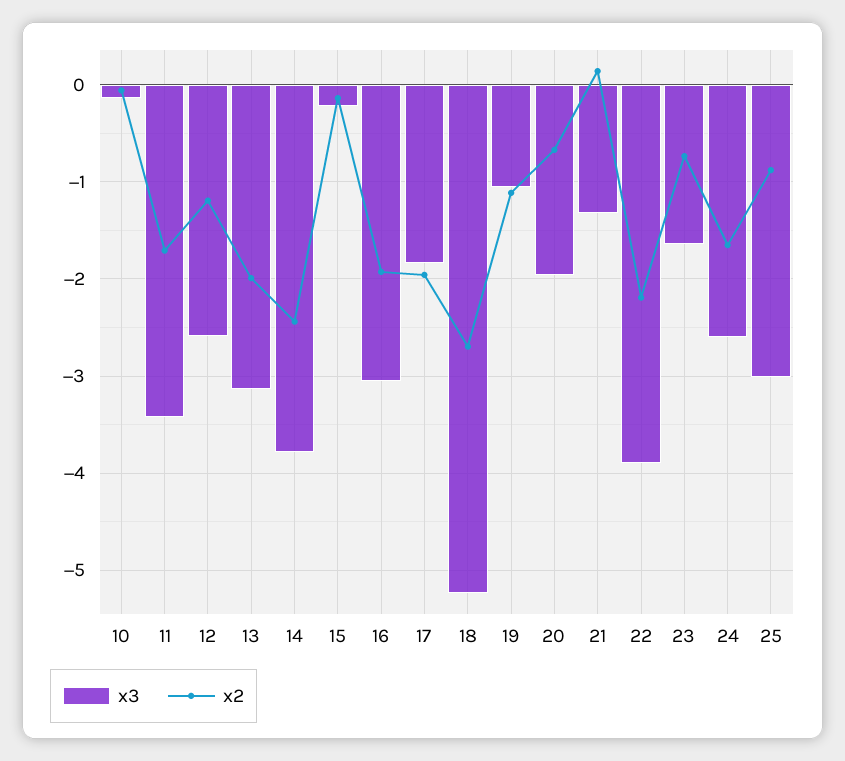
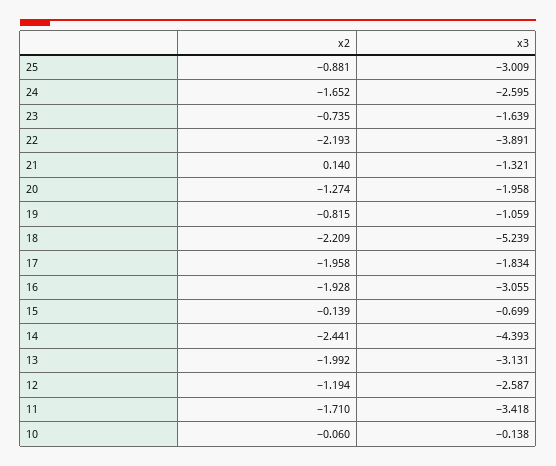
  {
    "x3": {
      "10": -0.138,
      "11": -3.418,
      "12": -2.587,
      "13": -3.131,
-     "14": -3.8,
+     "14": -4.393,
-     "15": -0.2,
+     "15": -0.699,
      "16": -3.055,
      "17": -1.834,
      "18": -5.239,
      "19": -1.059,
      "20": -1.958,
      "21": -1.321,
      "22": -3.891,
      "23": -1.639,
      "24": -2.595,
      "25": -3.009
    },
    "x2": {
      "10": -0.06,
      "11": -1.71,
      "12": -1.194,
      "13": -1.992,
      "14": -2.441,
      "15": -0.139,
      "16": -1.928,
      "17": -1.958,
-     "18": -2.7,
+     "18": -2.209,
-     "19": -1.1,
+     "19": -0.815,
-     "20": -0.7,
+     "20": -1.274,
      "21": 0.14,
      "22": -2.193,
      "23": -0.735,
      "24": -1.652,
      "25": -0.881
    }
  }

